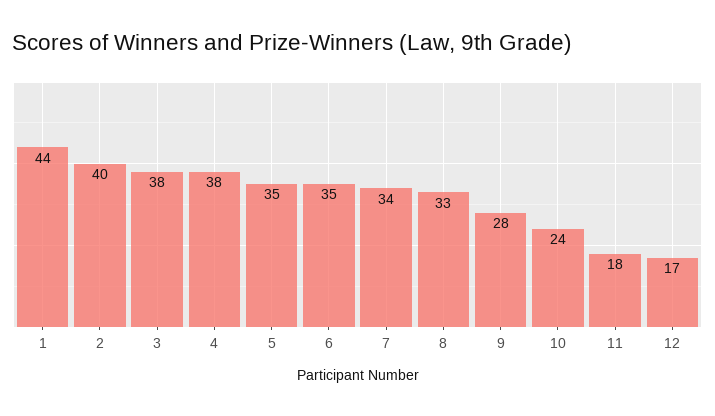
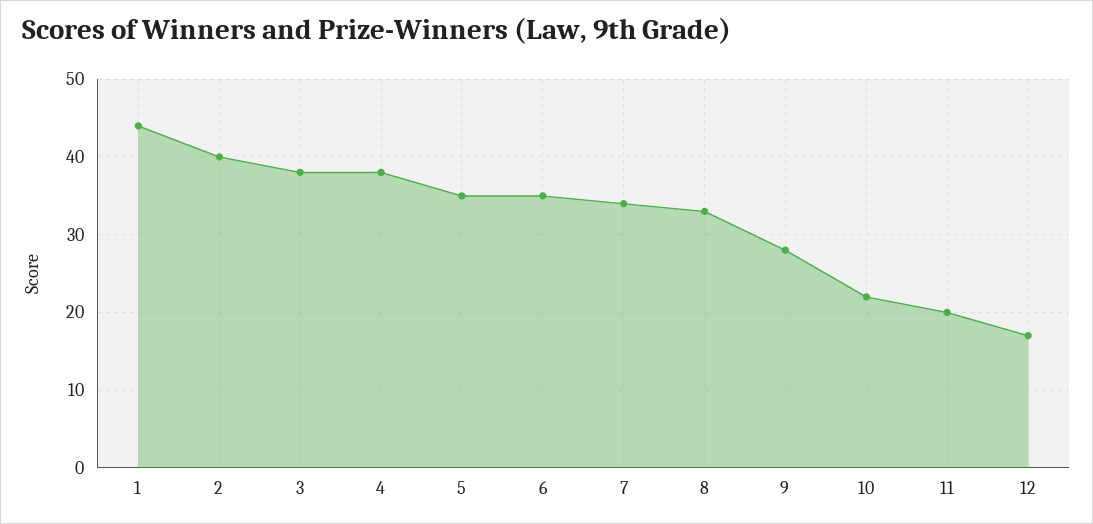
  {
    "1": 44,
    "2": 40,
    "3": 38,
    "4": 38,
    "5": 35,
    "6": 35,
    "7": 34,
    "8": 33,
    "9": 28,
-   "10": 24,
+   "10": 22,
-   "11": 18,
+   "11": 20,
    "12": 17
  }

